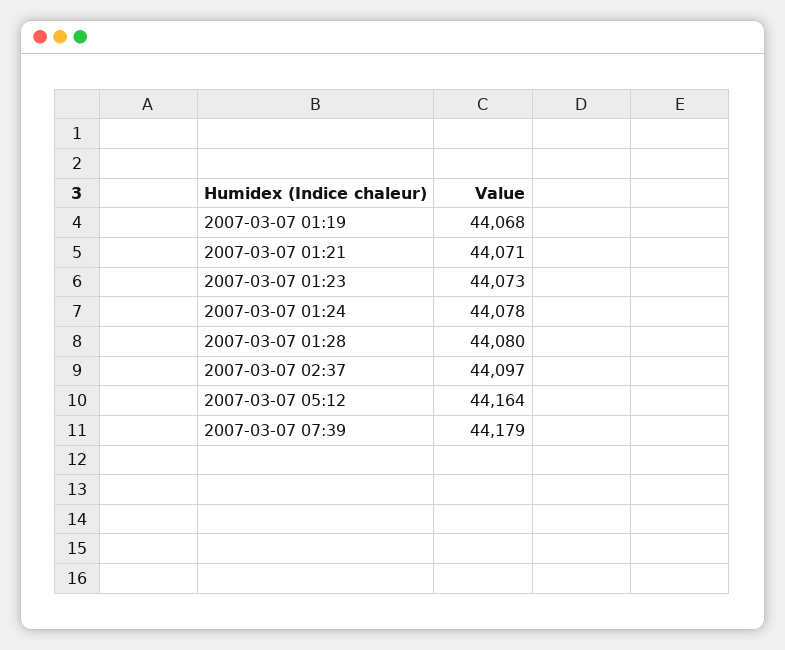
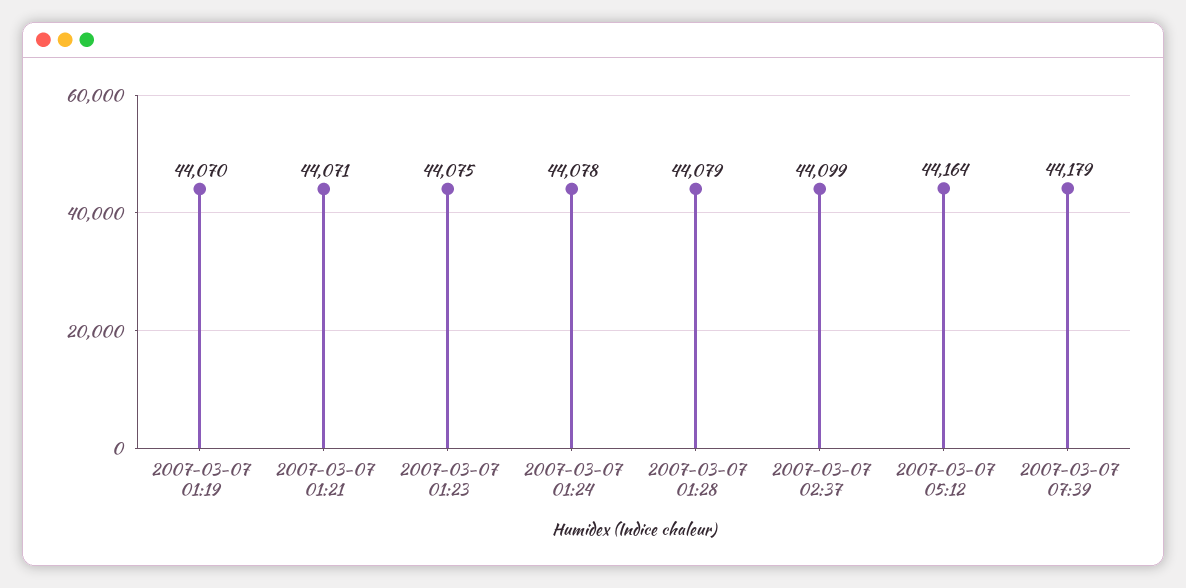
  {
-   "2007-03-07 01:19": 44068,
+   "2007-03-07 01:19": 44070,
    "2007-03-07 01:21": 44071,
-   "2007-03-07 01:23": 44073,
+   "2007-03-07 01:23": 44075,
    "2007-03-07 01:24": 44078,
-   "2007-03-07 01:28": 44080,
+   "2007-03-07 01:28": 44079,
-   "2007-03-07 02:37": 44097,
+   "2007-03-07 02:37": 44099,
    "2007-03-07 05:12": 44164,
    "2007-03-07 07:39": 44179
  }

